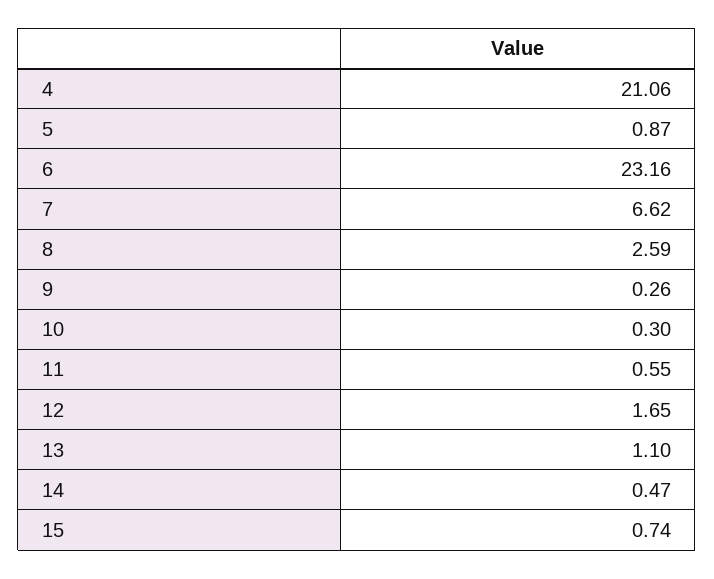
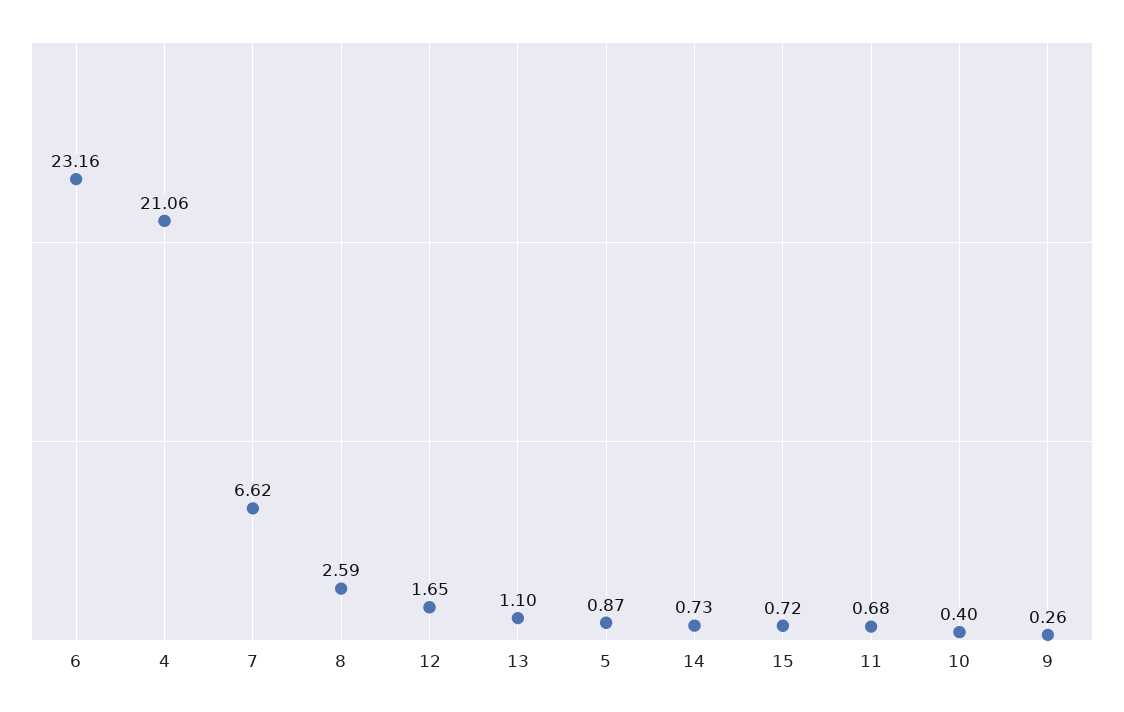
  {
    "4": 21.06,
    "5": 0.87,
    "6": 23.16,
    "7": 6.62,
    "8": 2.59,
    "9": 0.26,
-   "10": 0.3,
+   "10": 0.4,
-   "11": 0.55,
+   "11": 0.68,
    "12": 1.65,
    "13": 1.1,
-   "14": 0.47,
+   "14": 0.73,
-   "15": 0.74
+   "15": 0.72
  }

